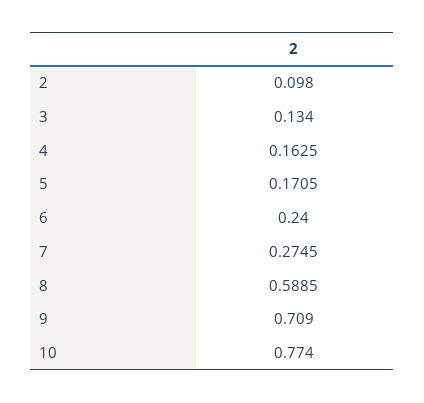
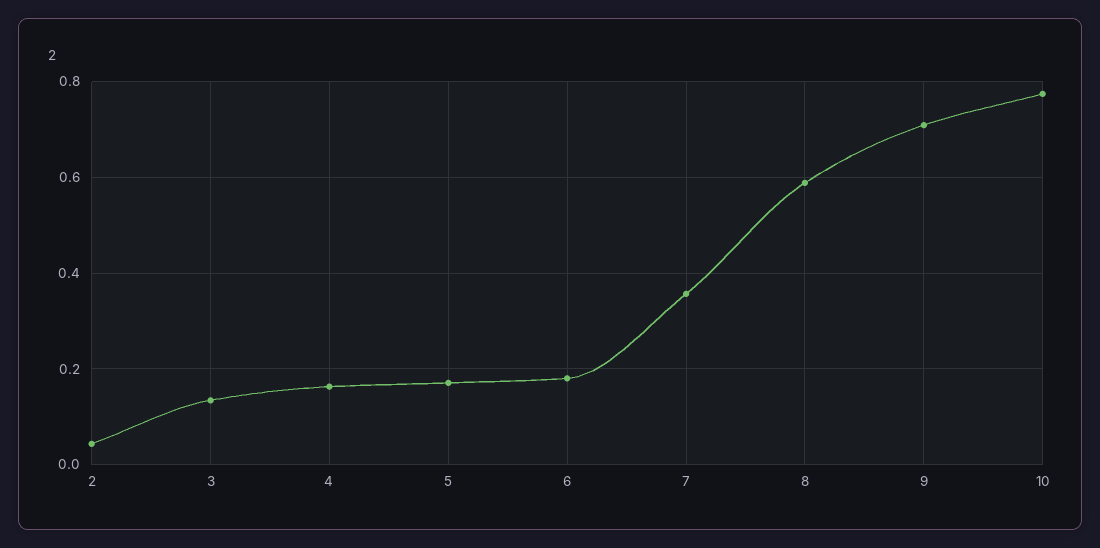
  {
-   "2": 0.098,
+   "2": 0.04,
    "3": 0.134,
    "4": 0.1625,
    "5": 0.1705,
-   "6": 0.24,
+   "6": 0.18,
-   "7": 0.2745,
+   "7": 0.36,
    "8": 0.5885,
    "9": 0.709,
    "10": 0.774
  }

